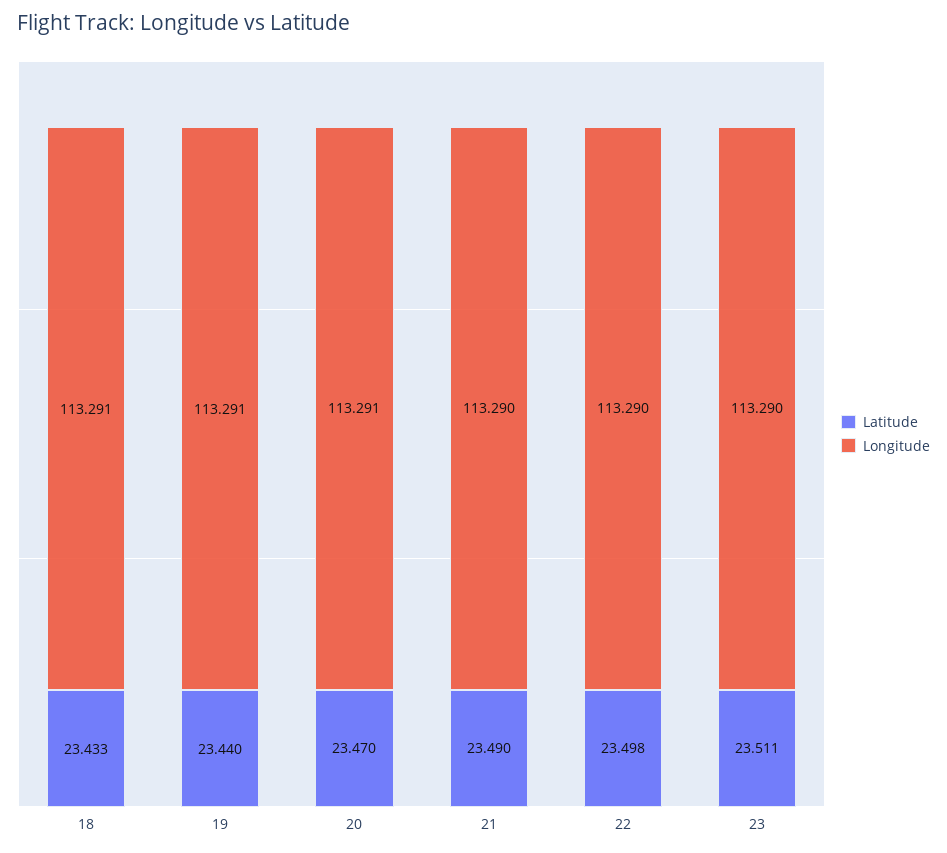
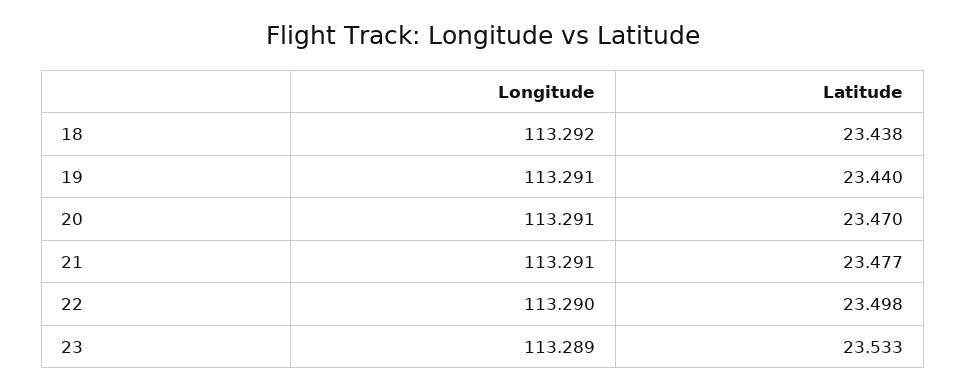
  {
    "Latitude": {
-     "18": 23.433,
+     "18": 23.438,
      "19": 23.44,
      "20": 23.47,
-     "21": 23.49,
+     "21": 23.477,
      "22": 23.498,
-     "23": 23.511
+     "23": 23.533
    },
    "Longitude": {
-     "18": 113.291,
+     "18": 113.292,
      "19": 113.291,
      "20": 113.291,
-     "21": 113.29,
+     "21": 113.291,
      "22": 113.29,
-     "23": 113.29
+     "23": 113.289
    }
  }

